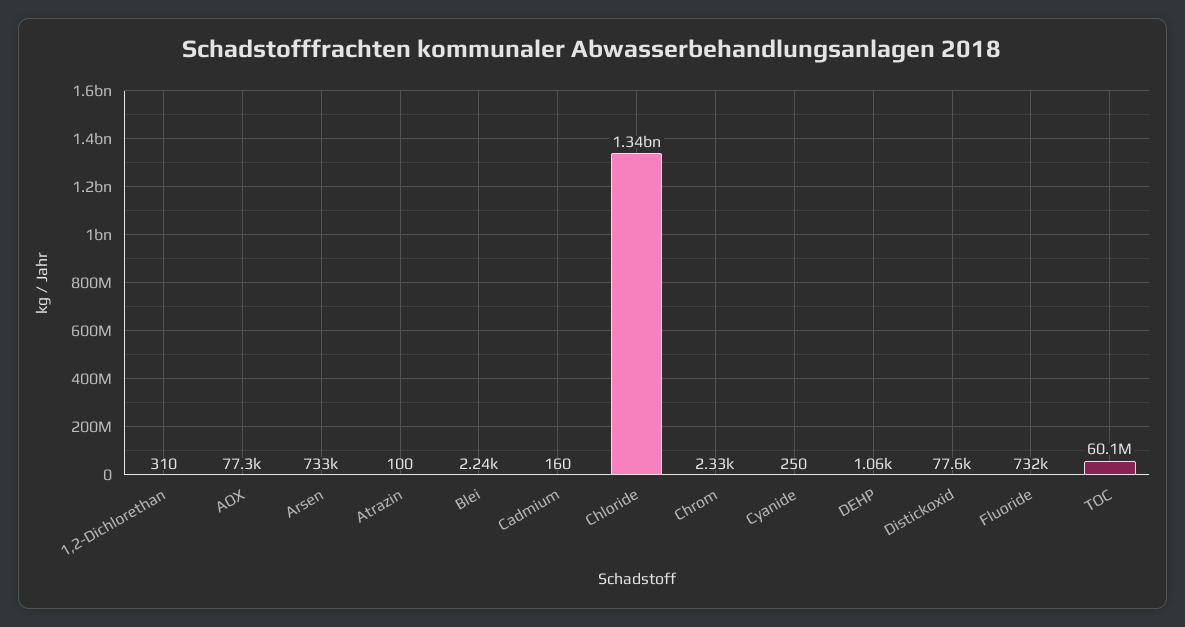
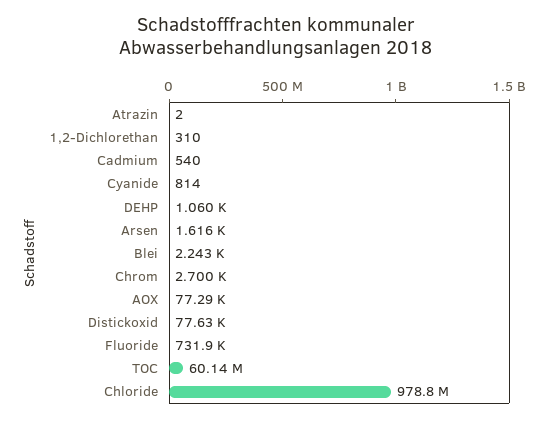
  {
    "1,2-Dichlorethan": 310,
    "AOX": 77290,
-   "Arsen": 733000,
+   "Arsen": 1616,
-   "Atrazin": 100,
+   "Atrazin": 2,
    "Blei": 2243,
-   "Cadmium": 160,
+   "Cadmium": 540,
-   "Chloride": 1340000000,
+   "Chloride": 978800000,
-   "Chrom": 2330,
+   "Chrom": 2700,
-   "Cyanide": 250,
+   "Cyanide": 814,
    "DEHP": 1060,
    "Distickoxid": 77630,
    "Fluoride": 731900,
    "TOC": 60140000
  }

